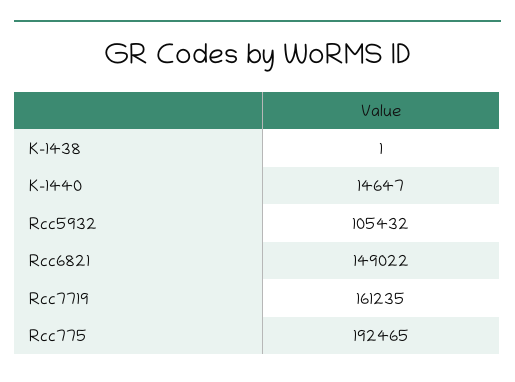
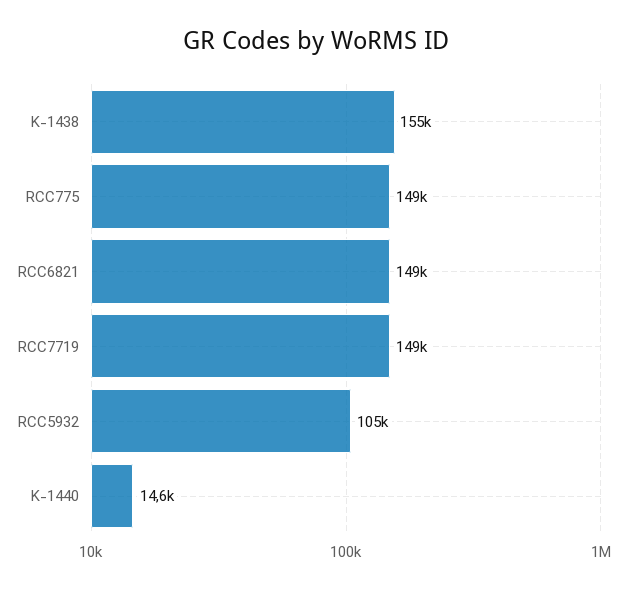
  {
-   "K-1438": 1,
+   "K-1438": 155000,
    "K-1440": 14647,
    "Rcc5932": 105432,
    "Rcc6821": 149022,
-   "Rcc7719": 161235,
+   "Rcc7719": 149000,
-   "Rcc775": 192465
+   "Rcc775": 149000
  }

